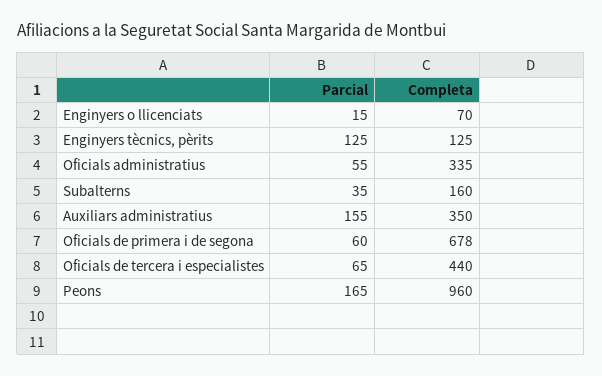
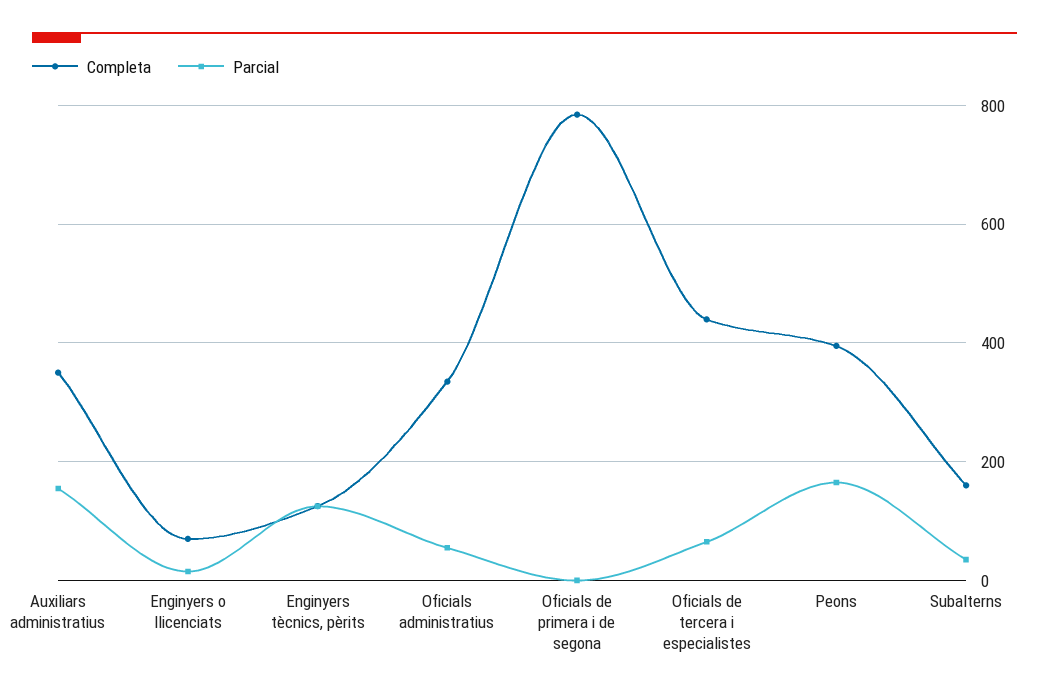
  {
    "Parcial": {
      "Enginyers o llicenciats": 15,
      "Enginyers tècnics, pèrits": 125,
      "Oficials administratius": 55,
      "Subalterns": 35,
      "Auxiliars administratius": 155,
-     "Oficials de primera i de segona": 60,
+     "Oficials de primera i de segona": 0,
      "Oficials de tercera i especialistes": 65,
      "Peons": 165
    },
    "Completa": {
      "Enginyers o llicenciats": 70,
      "Enginyers tècnics, pèrits": 125,
      "Oficials administratius": 335,
      "Subalterns": 160,
      "Auxiliars administratius": 350,
-     "Oficials de primera i de segona": 678,
+     "Oficials de primera i de segona": 780,
      "Oficials de tercera i especialistes": 440,
-     "Peons": 960
+     "Peons": 400
    }
  }

